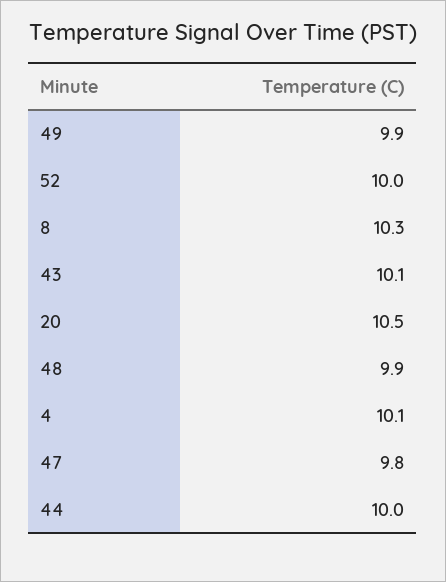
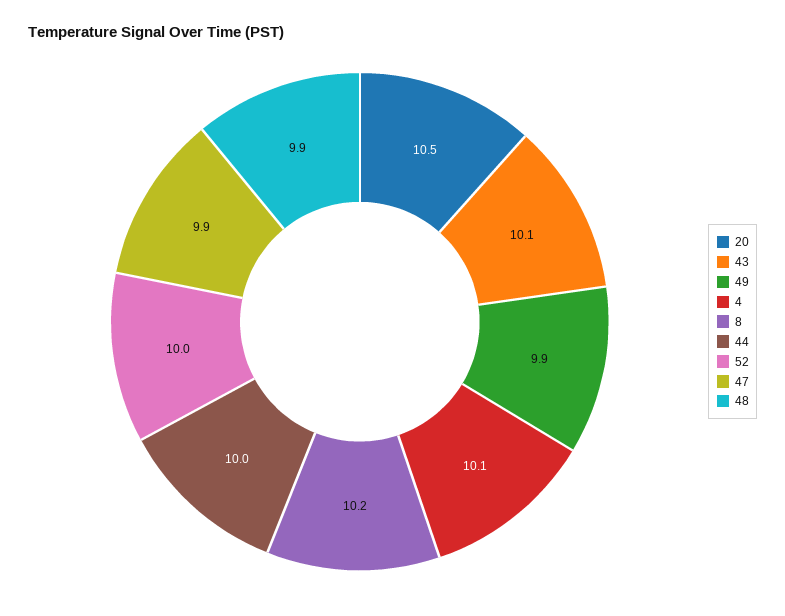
  {
    "49": 9.9,
    "52": 10,
-   "8": 10.3,
+   "8": 10.2,
    "43": 10.1,
    "20": 10.5,
    "48": 9.9,
    "4": 10.1,
-   "47": 9.8,
+   "47": 9.9,
    "44": 10
  }

